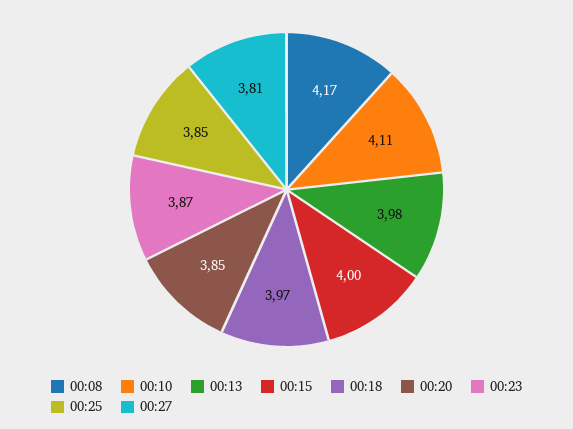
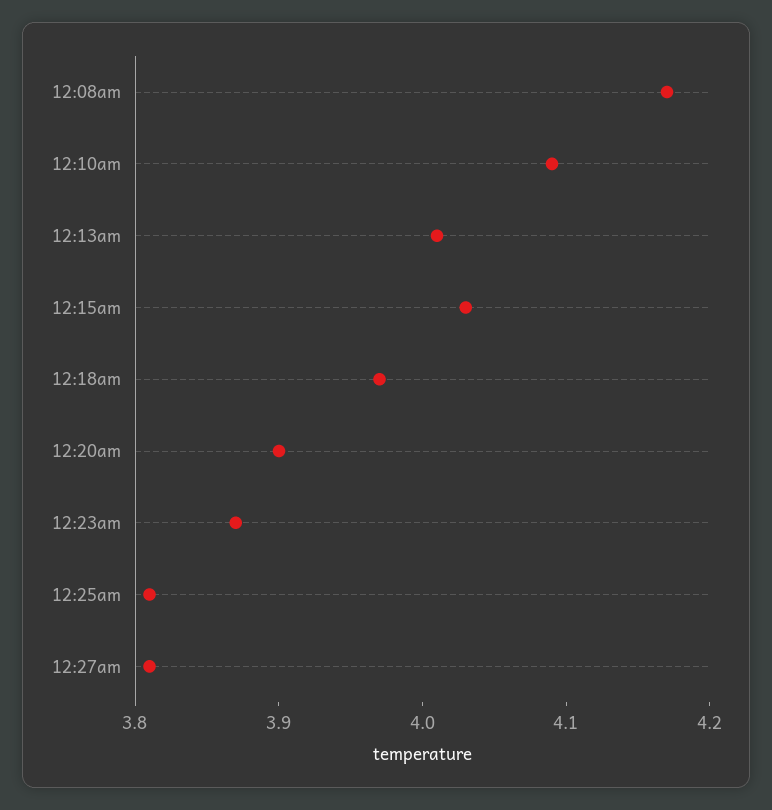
  {
    "00:08": 4.17,
-   "00:10": 4.11,
+   "00:10": 4.09,
-   "00:13": 3.98,
+   "00:13": 4.01,
-   "00:15": 4,
+   "00:15": 4.03,
    "00:18": 3.97,
-   "00:20": 3.85,
+   "00:20": 3.9,
    "00:23": 3.87,
-   "00:25": 3.85,
+   "00:25": 3.81,
    "00:27": 3.81
  }

